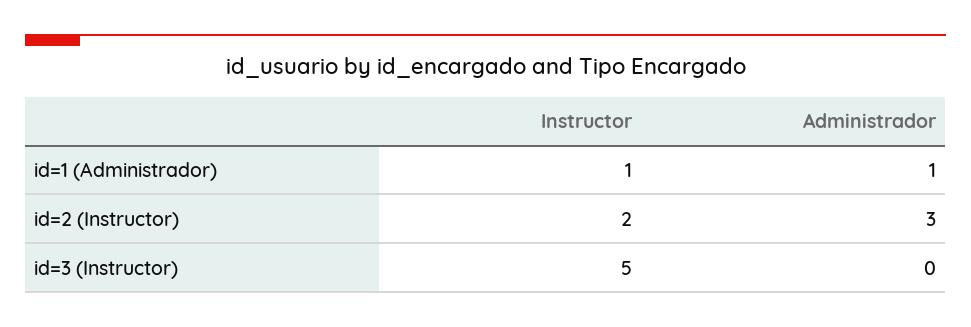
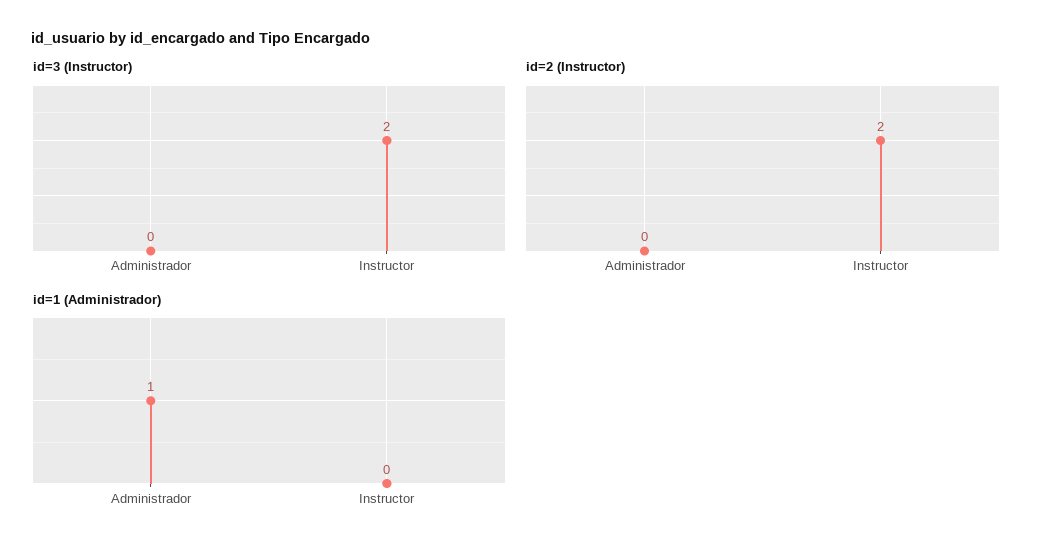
  {
    "id=1 (Administrador)": {
-     "Instructor": 1,
+     "Instructor": 0,
      "Administrador": 1
    },
    "id=2 (Instructor)": {
      "Instructor": 2,
-     "Administrador": 3
+     "Administrador": 0
    },
    "id=3 (Instructor)": {
-     "Instructor": 5,
+     "Instructor": 2,
      "Administrador": 0
    }
  }

